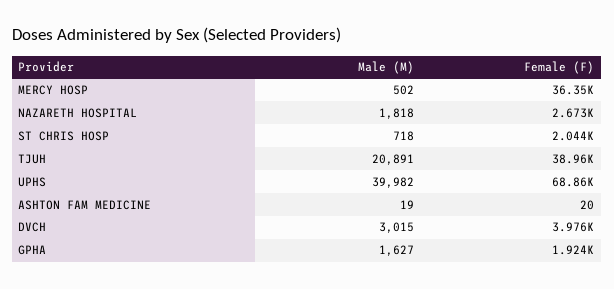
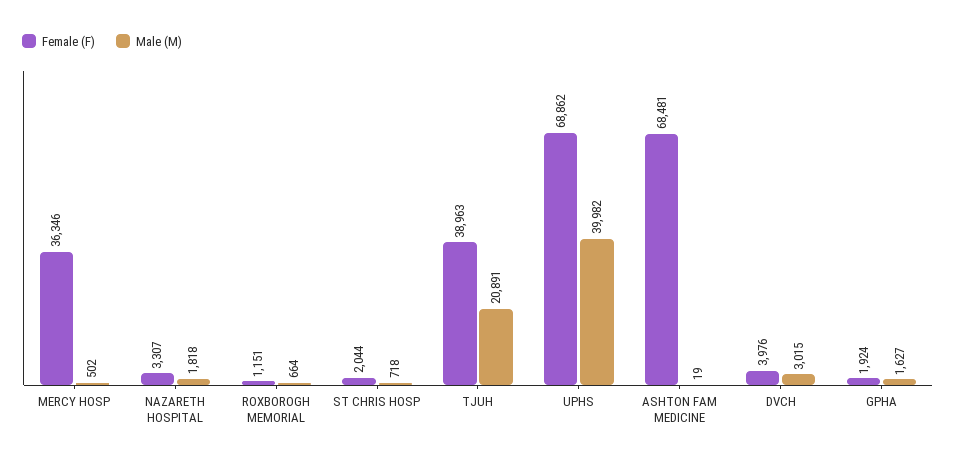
  {
    "Male (M)": {
      "MERCY HOSP": 502,
      "NAZARETH HOSPITAL": 1818,
      "ST CHRIS HOSP": 718,
      "TJUH": 20891,
      "UPHS": 39982,
      "ASHTON FAM MEDICINE": 19,
      "DVCH": 3015,
-     "GPHA": 1627
+     "GPHA": 1627,
+     "ROXBOROGH MEMORIAL": 664
    },
    "Female (F)": {
      "MERCY HOSP": 36346,
-     "NAZARETH HOSPITAL": 2673,
+     "NAZARETH HOSPITAL": 3307,
      "ST CHRIS HOSP": 2044,
      "TJUH": 38963,
      "UPHS": 68862,
-     "ASHTON FAM MEDICINE": 20,
+     "ASHTON FAM MEDICINE": 68481,
      "DVCH": 3976,
-     "GPHA": 1924
+     "GPHA": 1924,
+     "ROXBOROGH MEMORIAL": 1151
    }
  }

